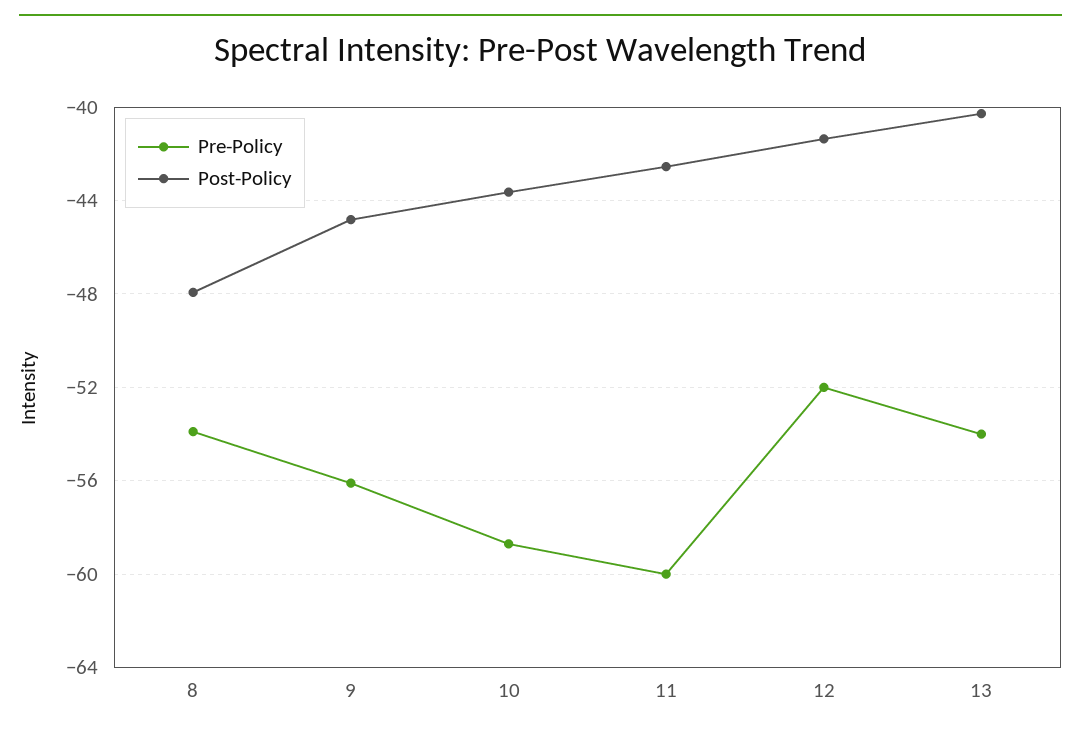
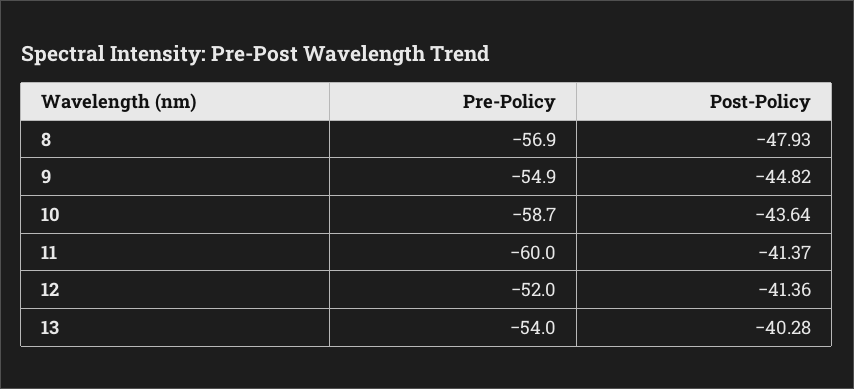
  {
    "Pre-Policy": {
-     "8": -54,
+     "8": -56.9,
-     "9": -56,
+     "9": -54.9,
      "10": -58.7,
      "11": -60,
      "12": -52,
      "13": -54
    },
    "Post-Policy": {
      "8": -47.93,
      "9": -44.82,
      "10": -43.64,
-     "11": -42.5,
+     "11": -41.37,
      "12": -41.36,
      "13": -40.28
    }
  }

